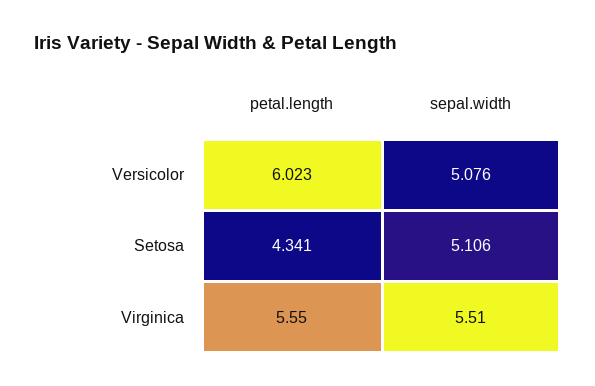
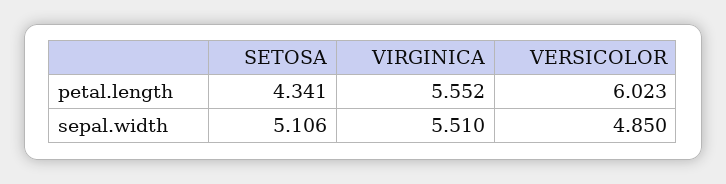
  {
    "petal.length": {
      "Versicolor": 6.023,
      "Setosa": 4.341,
-     "Virginica": 5.55
+     "Virginica": 5.552
    },
    "sepal.width": {
-     "Versicolor": 5.076,
+     "Versicolor": 4.85,
      "Setosa": 5.106,
      "Virginica": 5.51
    }
  }

